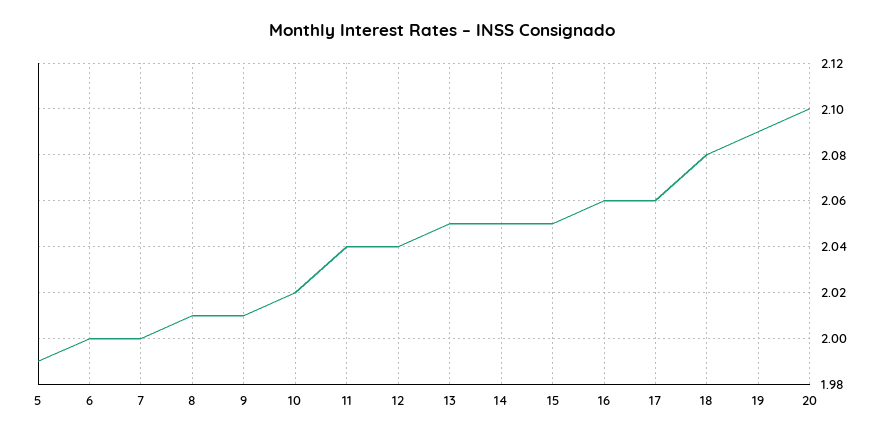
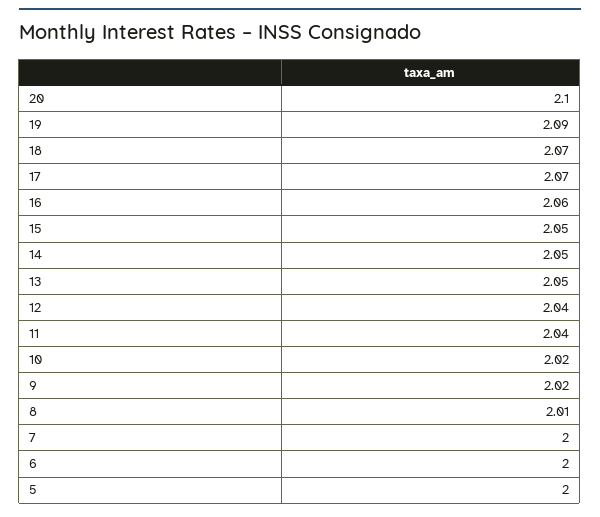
  {
-   "5": 1.99,
+   "5": 2,
    "6": 2,
    "7": 2,
    "8": 2.01,
-   "9": 2.01,
+   "9": 2.02,
    "10": 2.02,
    "11": 2.04,
    "12": 2.04,
    "13": 2.05,
    "14": 2.05,
    "15": 2.05,
    "16": 2.06,
-   "17": 2.06,
+   "17": 2.07,
-   "18": 2.08,
+   "18": 2.07,
    "19": 2.09,
    "20": 2.1
  }

